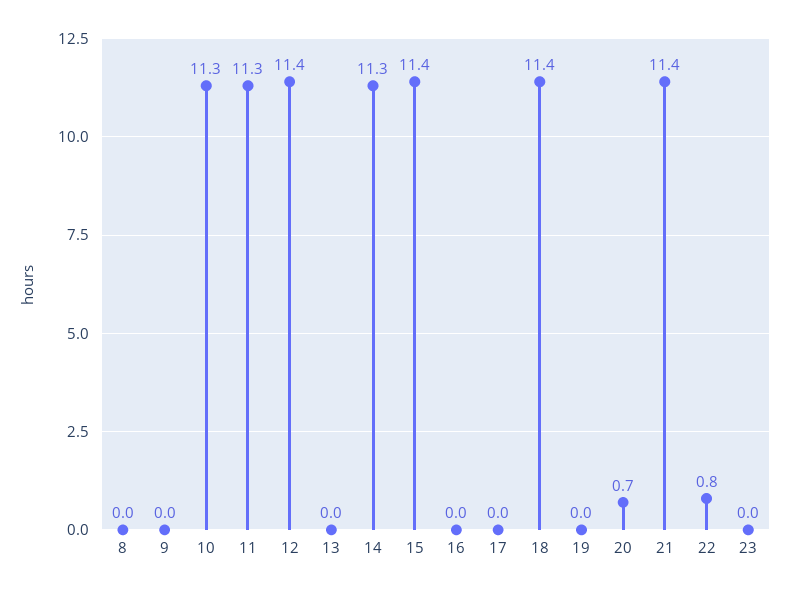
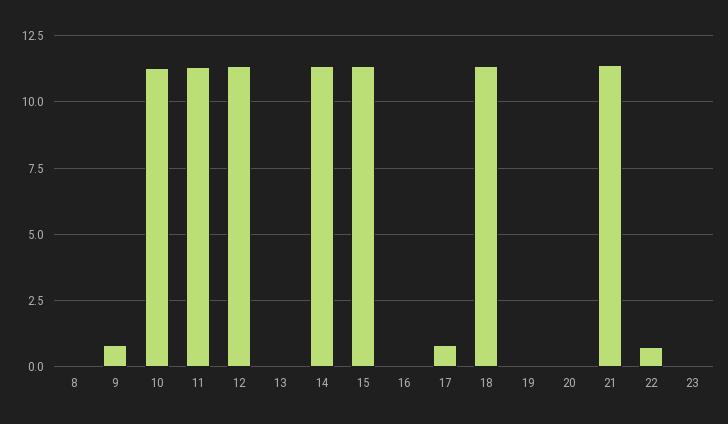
  {
    "8": 0,
-   "9": 0,
+   "9": 0.75,
    "10": 11.3,
    "11": 11.3,
    "12": 11.4,
    "13": 0,
    "14": 11.3,
    "15": 11.4,
    "16": 0,
-   "17": 0,
+   "17": 0.75,
    "18": 11.4,
    "19": 0,
-   "20": 0.7,
+   "20": 0,
    "21": 11.4,
    "22": 0.8,
    "23": 0
  }

